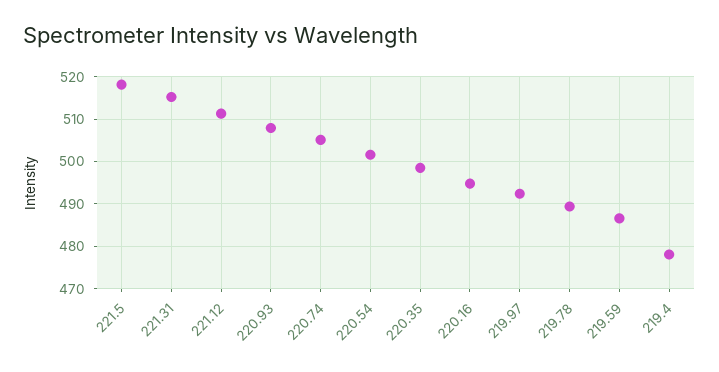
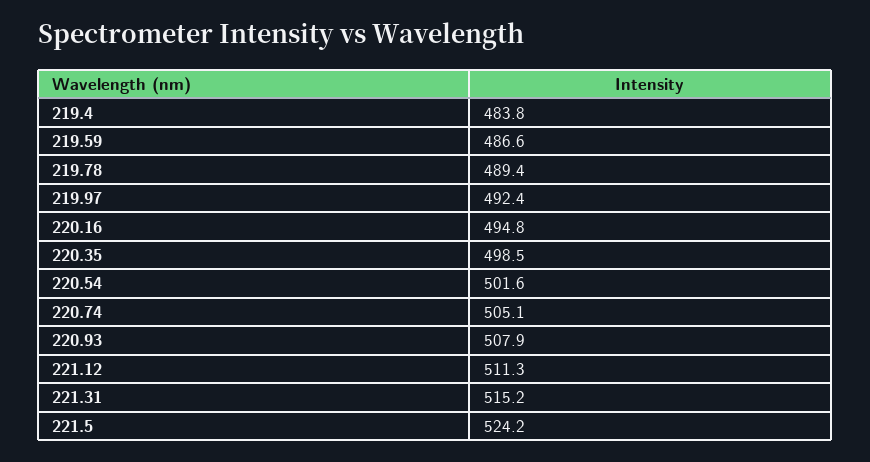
  {
-   "221.5": 518,
+   "221.5": 524.2,
    "221.31": 515.2,
    "221.12": 511.3,
    "220.93": 507.9,
    "220.74": 505.1,
    "220.54": 501.6,
    "220.35": 498.5,
    "220.16": 494.8,
    "219.97": 492.4,
    "219.78": 489.4,
    "219.59": 486.6,
-   "219.4": 478
+   "219.4": 483.8
  }

